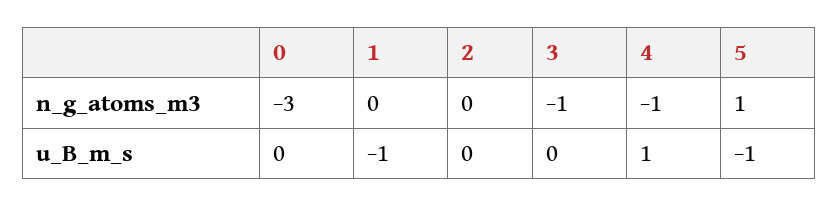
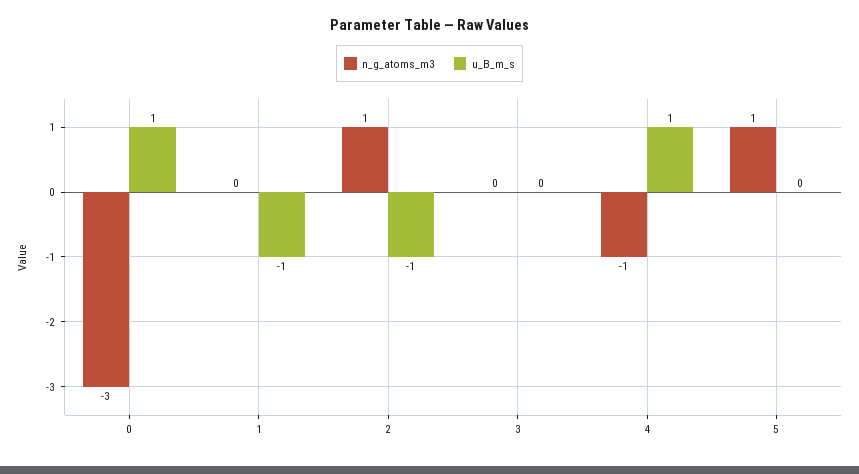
  {
    "n_g_atoms_m3": {
      "0": -3,
      "1": 0,
-     "2": 0,
+     "2": 1,
-     "3": -1,
+     "3": 0,
      "4": -1,
      "5": 1
    },
    "u_B_m_s": {
-     "0": 0,
+     "0": 1,
      "1": -1,
-     "2": 0,
+     "2": -1,
      "3": 0,
      "4": 1,
-     "5": -1
+     "5": 0
    }
  }

